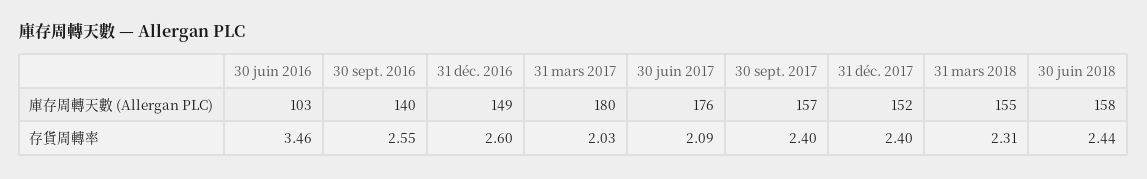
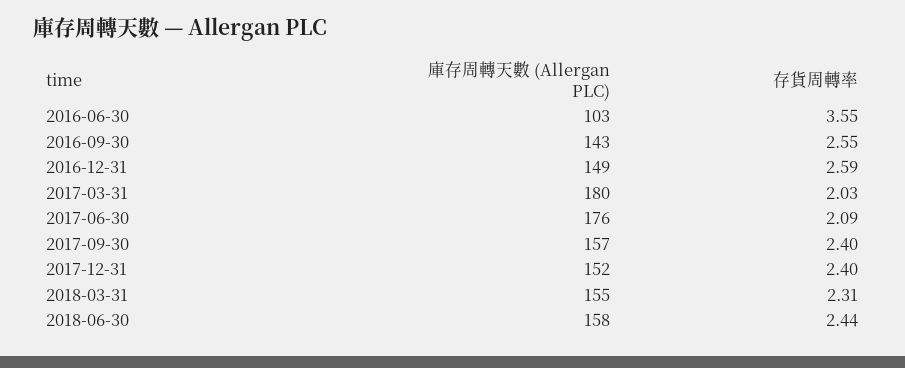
  {
    "30 juin 2016": {
      "庫存周轉天數 (Allergan PLC)": 103,
-     "存貨周轉率": 3.46
+     "存貨周轉率": 3.55
    },
    "30 sept. 2016": {
-     "庫存周轉天數 (Allergan PLC)": 140,
+     "庫存周轉天數 (Allergan PLC)": 143,
      "存貨周轉率": 2.55
    },
    "31 déc. 2016": {
      "庫存周轉天數 (Allergan PLC)": 149,
-     "存貨周轉率": 2.6
+     "存貨周轉率": 2.59
    },
    "31 mars 2017": {
      "庫存周轉天數 (Allergan PLC)": 180,
      "存貨周轉率": 2.03
    },
    "30 juin 2017": {
      "庫存周轉天數 (Allergan PLC)": 176,
      "存貨周轉率": 2.09
    },
    "30 sept. 2017": {
      "庫存周轉天數 (Allergan PLC)": 157,
      "存貨周轉率": 2.4
    },
    "31 déc. 2017": {
      "庫存周轉天數 (Allergan PLC)": 152,
      "存貨周轉率": 2.4
    },
    "31 mars 2018": {
      "庫存周轉天數 (Allergan PLC)": 155,
      "存貨周轉率": 2.31
    },
    "30 juin 2018": {
      "庫存周轉天數 (Allergan PLC)": 158,
      "存貨周轉率": 2.44
    }
  }

